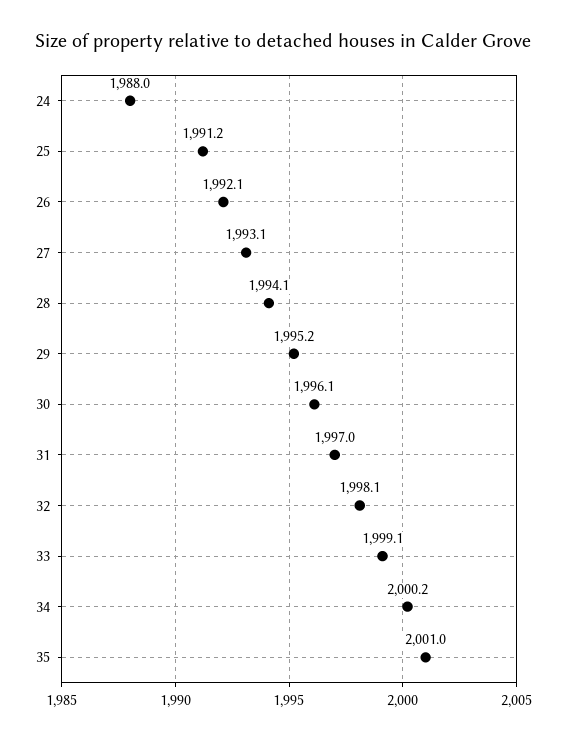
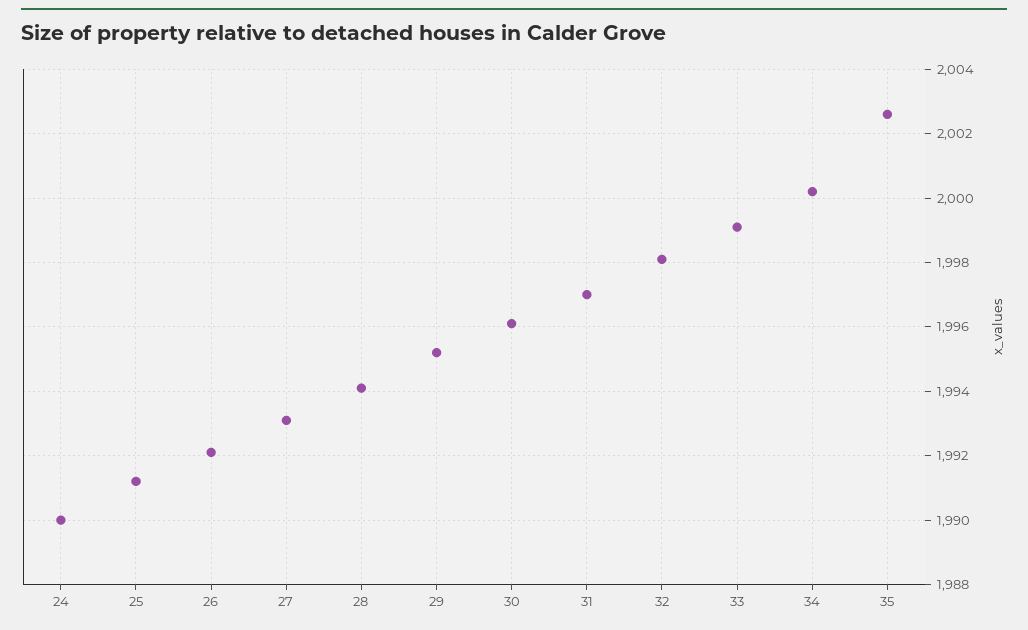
  {
-   "24": 1988,
+   "24": 1990,
    "25": 1991.2,
    "26": 1992.1,
    "27": 1993.1,
    "28": 1994.1,
    "29": 1995.2,
    "30": 1996.1,
    "31": 1997,
    "32": 1998.1,
    "33": 1999.1,
    "34": 2000.2,
-   "35": 2001
+   "35": 2002.5
  }

